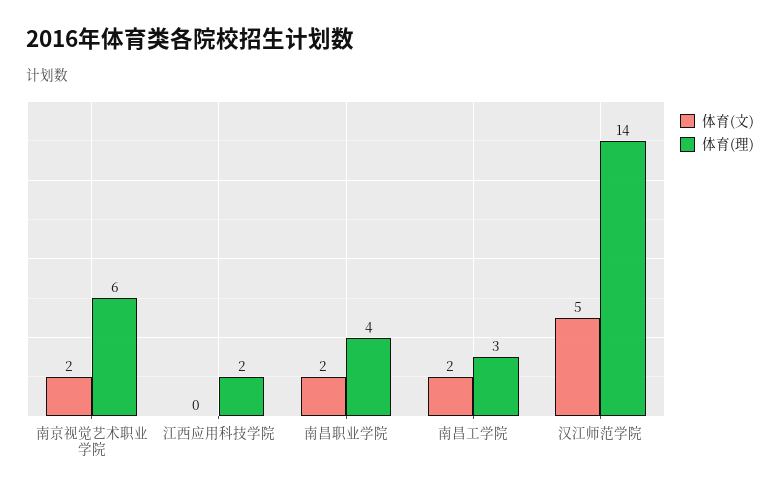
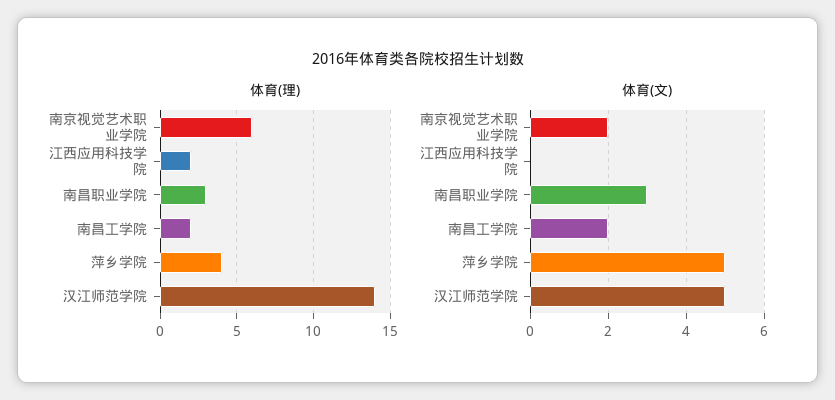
  {
    "体育(文)": {
      "南京视觉艺术职业学院": 2,
      "江西应用科技学院": 0,
-     "南昌职业学院": 2,
+     "南昌职业学院": 3,
      "南昌工学院": 2,
-     "汉江师范学院": 5
+     "汉江师范学院": 5,
+     "萍乡学院": 5
    },
    "体育(理)": {
      "南京视觉艺术职业学院": 6,
      "江西应用科技学院": 2,
-     "南昌职业学院": 4,
+     "南昌职业学院": 3,
-     "南昌工学院": 3,
+     "南昌工学院": 2,
-     "汉江师范学院": 14
+     "汉江师范学院": 14,
+     "萍乡学院": 4
    }
  }

